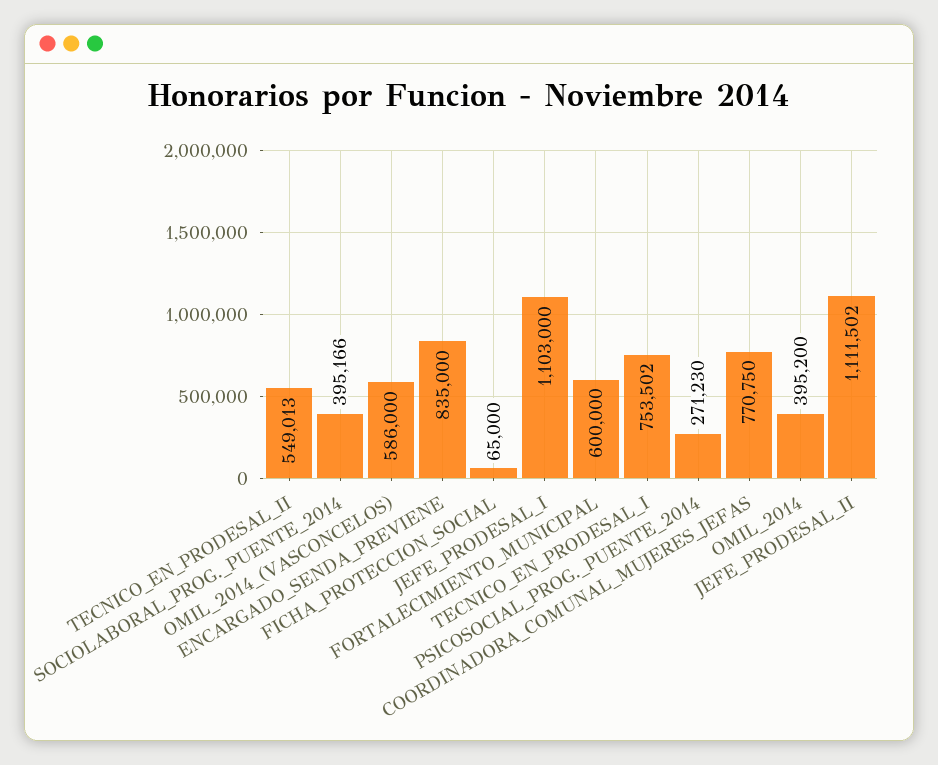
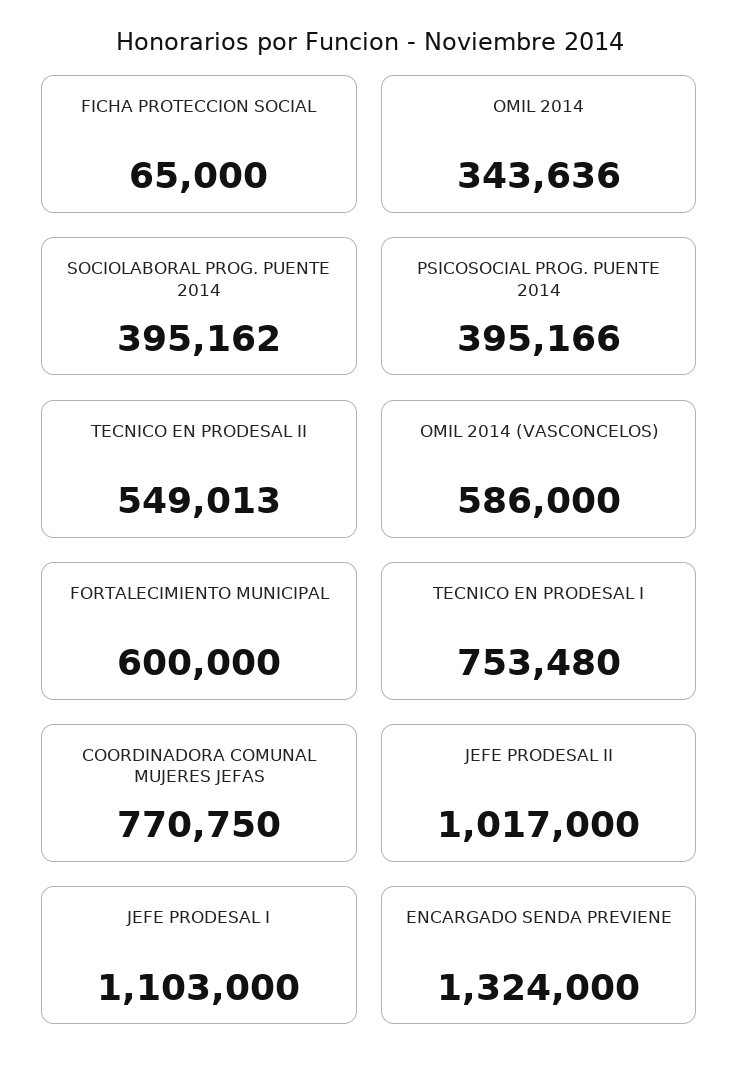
  {
    "TECNICO_EN_PRODESAL_II": 549013,
-   "SOCIOLABORAL_PROG._PUENTE_2014": 395166,
+   "SOCIOLABORAL_PROG._PUENTE_2014": 395162,
    "OMIL_2014_(VASCONCELOS)": 586000,
-   "ENCARGADO_SENDA_PREVIENE": 835000,
+   "ENCARGADO_SENDA_PREVIENE": 1324000,
    "FICHA_PROTECCION_SOCIAL": 65000,
    "JEFE_PRODESAL_I": 1103000,
    "FORTALECIMIENTO_MUNICIPAL": 600000,
-   "TECNICO_EN_PRODESAL_I": 753502,
+   "TECNICO_EN_PRODESAL_I": 753480,
-   "PSICOSOCIAL_PROG._PUENTE_2014": 271230,
+   "PSICOSOCIAL_PROG._PUENTE_2014": 395166,
    "COORDINADORA_COMUNAL_MUJERES_JEFAS": 770750,
-   "OMIL_2014": 395200,
+   "OMIL_2014": 343636,
-   "JEFE_PRODESAL_II": 1111502
+   "JEFE_PRODESAL_II": 1017000
  }

